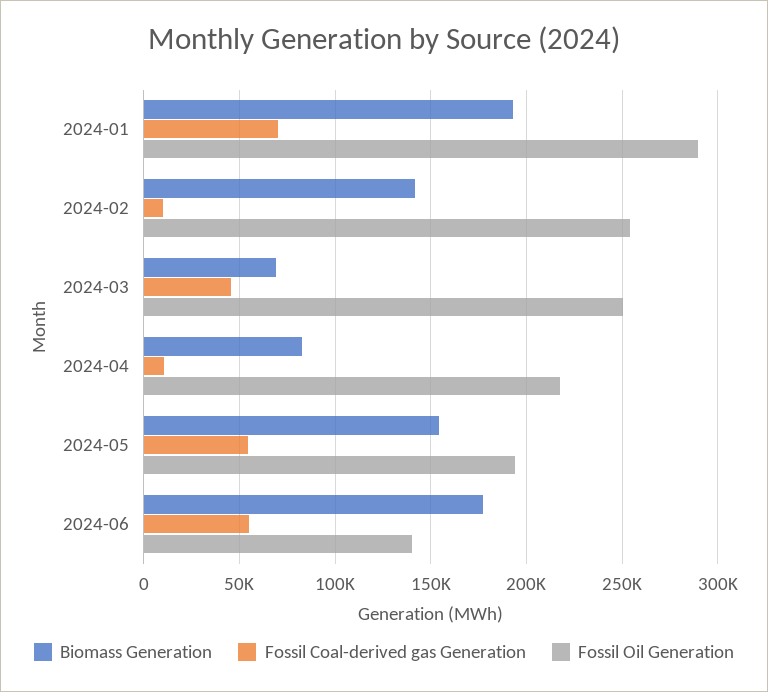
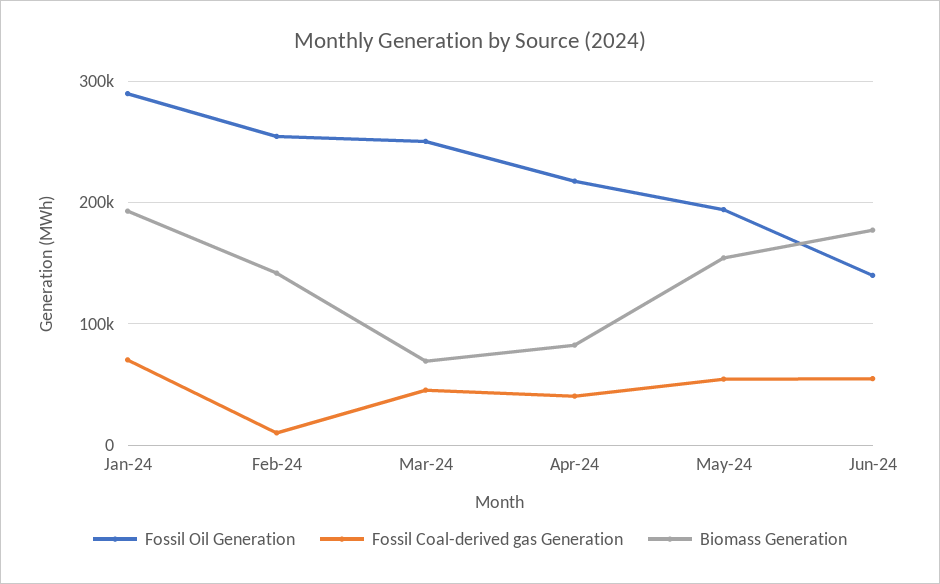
  {
    "Biomass Generation": {
      "2024-01": 195000,
      "2024-02": 140000,
      "2024-03": 70000,
      "2024-04": 80000,
      "2024-05": 155000,
      "2024-06": 175000
    },
    "Fossil Coal-derived gas Generation": {
      "2024-01": 70000,
      "2024-02": 10000,
      "2024-03": 45000,
-     "2024-04": 10000,
+     "2024-04": 40000,
      "2024-05": 55000,
      "2024-06": 55000
    },
    "Fossil Oil Generation": {
      "2024-01": 290000,
      "2024-02": 255000,
      "2024-03": 250000,
      "2024-04": 215000,
      "2024-05": 195000,
      "2024-06": 140000
    }
  }

